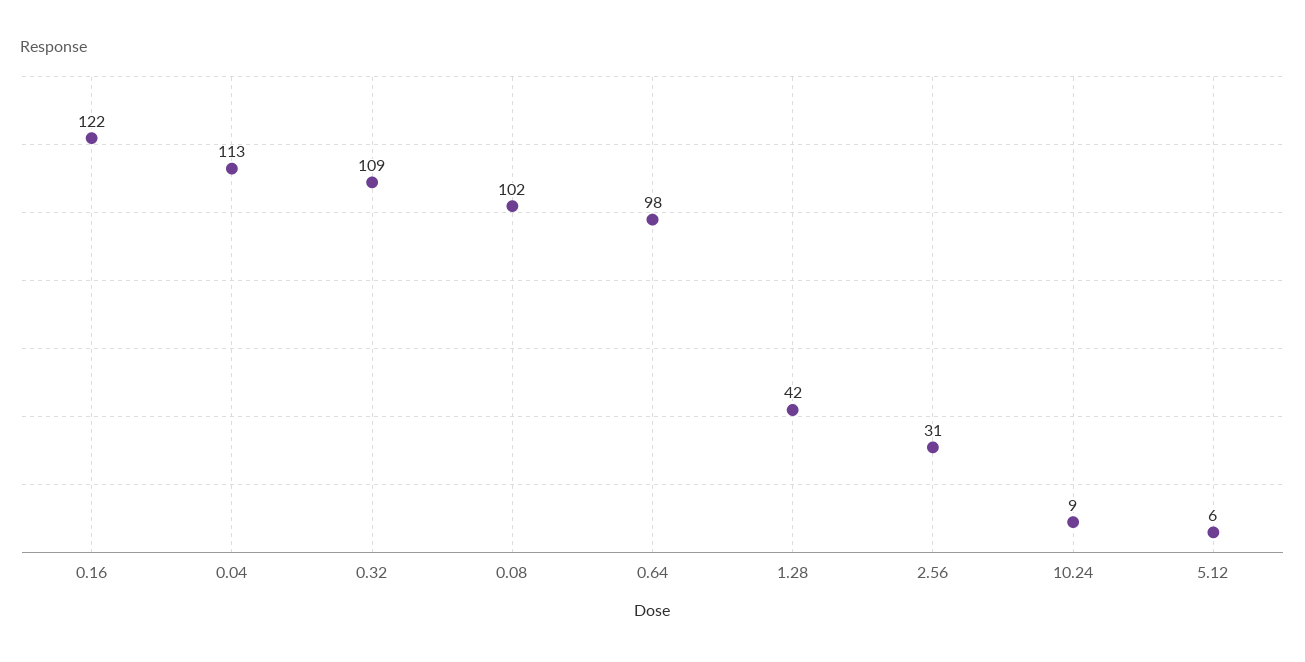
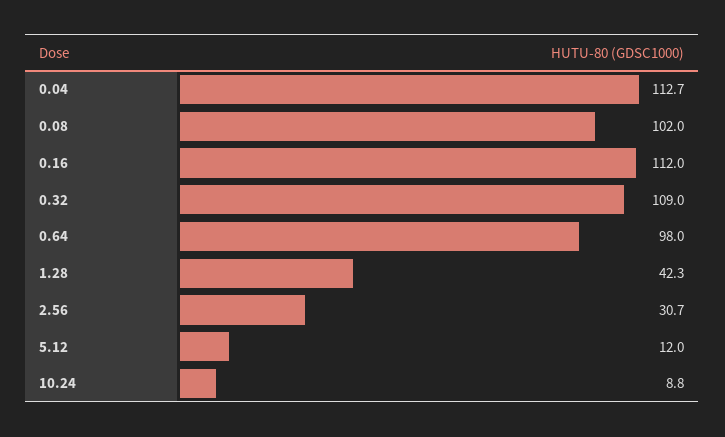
  {
-   "0.16": 122,
+   "0.16": 112,
    "0.04": 112.7,
    "0.32": 109,
    "0.08": 102,
    "0.64": 98,
    "1.28": 42.3,
    "2.56": 30.7,
    "10.24": 8.8,
-   "5.12": 6
+   "5.12": 12
  }

